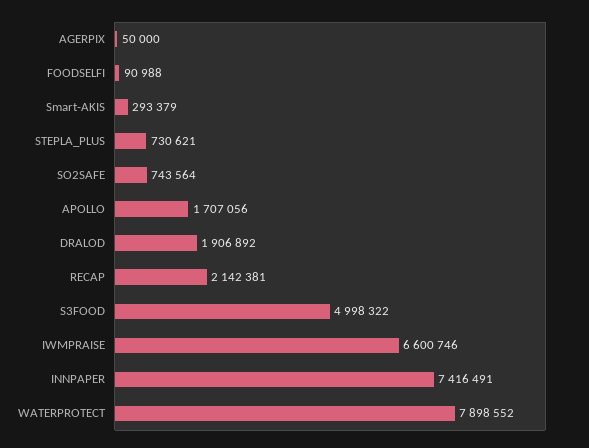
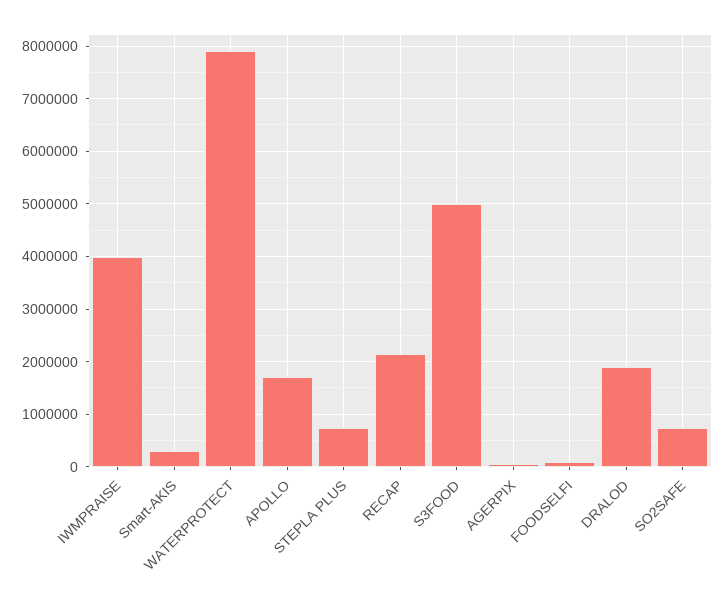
  {
    "AGERPIX": 50000,
    "FOODSELFI": 90988,
    "Smart-AKIS": 293379,
    "STEPLA_PLUS": 730621,
    "SO2SAFE": 743564,
    "APOLLO": 1707056,
    "DRALOD": 1906892,
    "RECAP": 2142381,
    "S3FOOD": 4998322,
-   "IWMPRAISE": 6600746,
+   "IWMPRAISE": 4000000,
-   "INNPAPER": 7416491,
    "WATERPROTECT": 7898552
  }

